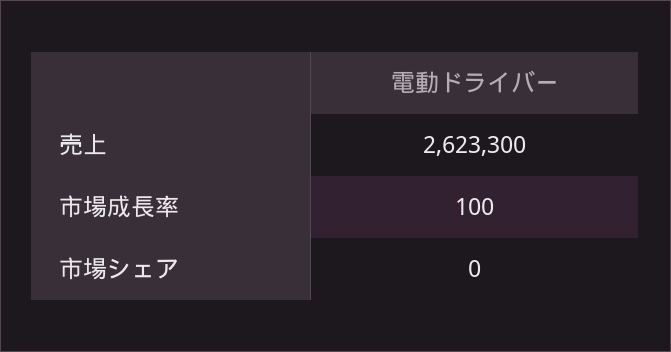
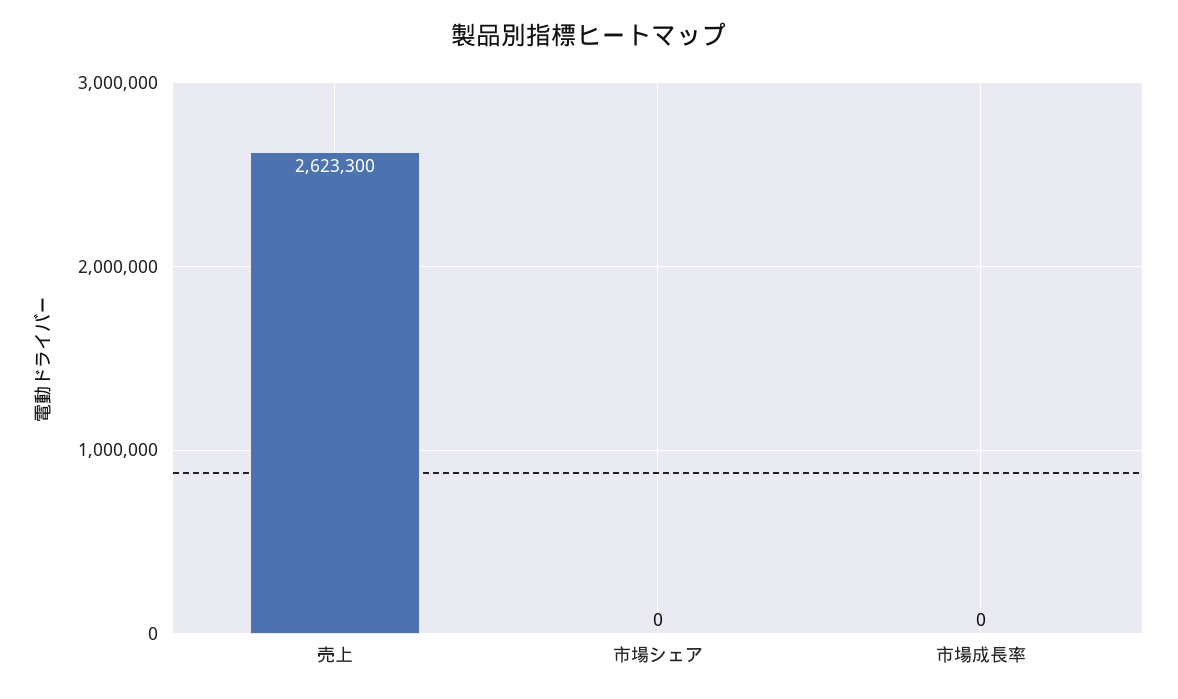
  {
    "売上": 2623300,
-   "市場成長率": 100,
+   "市場成長率": 0,
    "市場シェア": 0
  }

